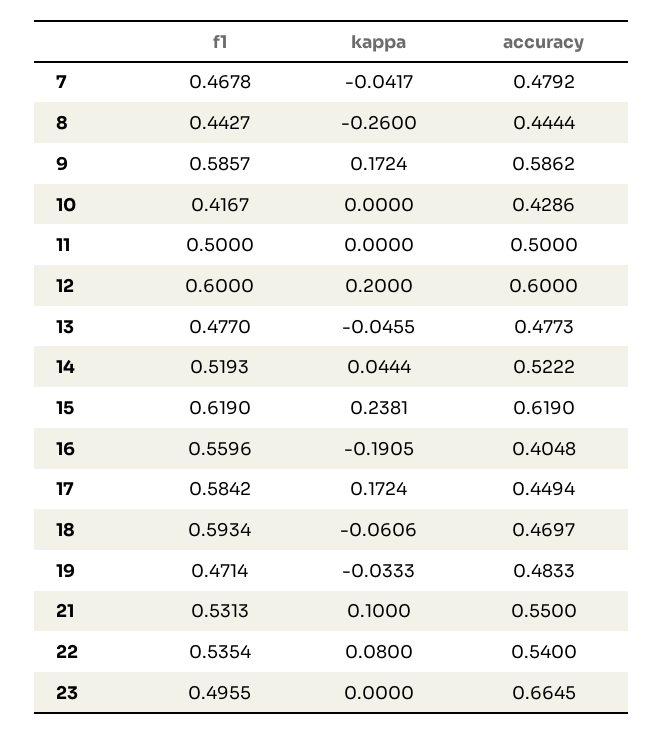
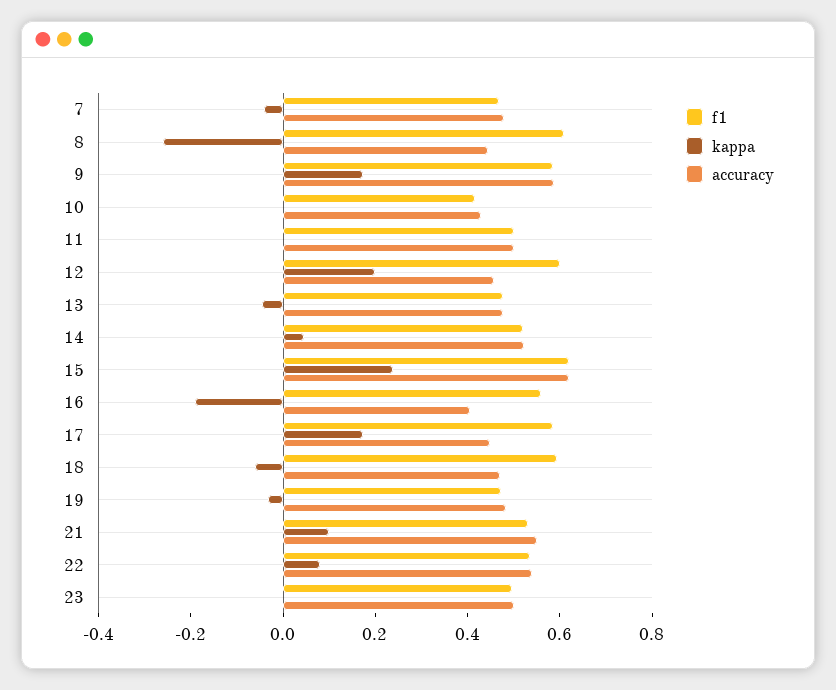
  {
    "f1": {
      "7": 0.4678,
-     "8": 0.4427,
+     "8": 0.6,
      "9": 0.5857,
      "10": 0.4167,
      "11": 0.5,
      "12": 0.6,
      "13": 0.477,
      "14": 0.5193,
      "15": 0.619,
      "16": 0.5596,
      "17": 0.5842,
      "18": 0.5934,
      "19": 0.4714,
      "21": 0.5313,
      "22": 0.5354,
      "23": 0.4955
    },
    "kappa": {
      "7": -0.0417,
      "8": -0.26,
      "9": 0.1724,
      "10": 0,
      "11": 0,
      "12": 0.2,
      "13": -0.0455,
      "14": 0.0444,
      "15": 0.2381,
      "16": -0.1905,
      "17": 0.1724,
      "18": -0.0606,
      "19": -0.0333,
      "21": 0.1,
      "22": 0.08,
      "23": 0
    },
    "accuracy": {
      "7": 0.4792,
      "8": 0.4444,
      "9": 0.5862,
      "10": 0.4286,
      "11": 0.5,
-     "12": 0.6,
+     "12": 0.45,
      "13": 0.4773,
      "14": 0.5222,
      "15": 0.619,
      "16": 0.4048,
      "17": 0.4494,
      "18": 0.4697,
      "19": 0.4833,
      "21": 0.55,
      "22": 0.54,
-     "23": 0.6645
+     "23": 0.5
    }
  }

